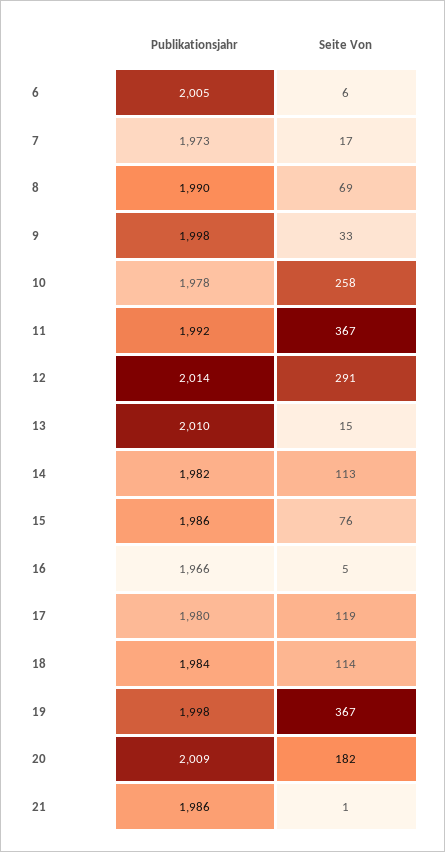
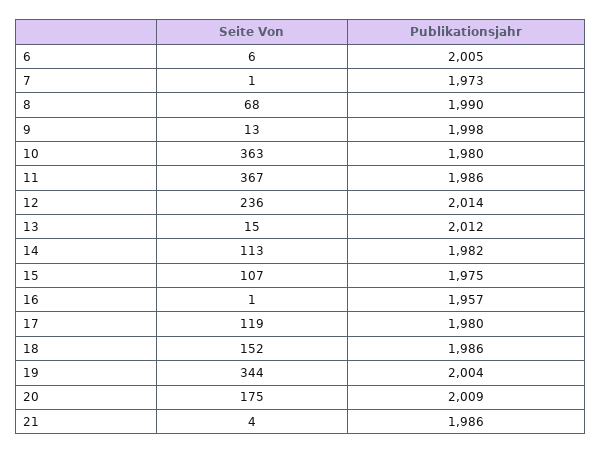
  {
    "Publikationsjahr": {
      "6": 2005,
      "7": 1973,
      "8": 1990,
      "9": 1998,
-     "10": 1978,
+     "10": 1980,
-     "11": 1992,
+     "11": 1986,
      "12": 2014,
-     "13": 2010,
+     "13": 2012,
      "14": 1982,
-     "15": 1986,
+     "15": 1975,
-     "16": 1966,
+     "16": 1957,
      "17": 1980,
-     "18": 1984,
+     "18": 1986,
-     "19": 1998,
+     "19": 2004,
      "20": 2009,
      "21": 1986
    },
    "Seite Von": {
      "6": 6,
-     "7": 17,
+     "7": 1,
-     "8": 69,
+     "8": 68,
-     "9": 33,
+     "9": 13,
-     "10": 258,
+     "10": 363,
      "11": 367,
-     "12": 291,
+     "12": 236,
      "13": 15,
      "14": 113,
-     "15": 76,
+     "15": 107,
-     "16": 5,
+     "16": 1,
      "17": 119,
-     "18": 114,
+     "18": 152,
-     "19": 367,
+     "19": 344,
-     "20": 182,
+     "20": 175,
-     "21": 1
+     "21": 4
    }
  }

